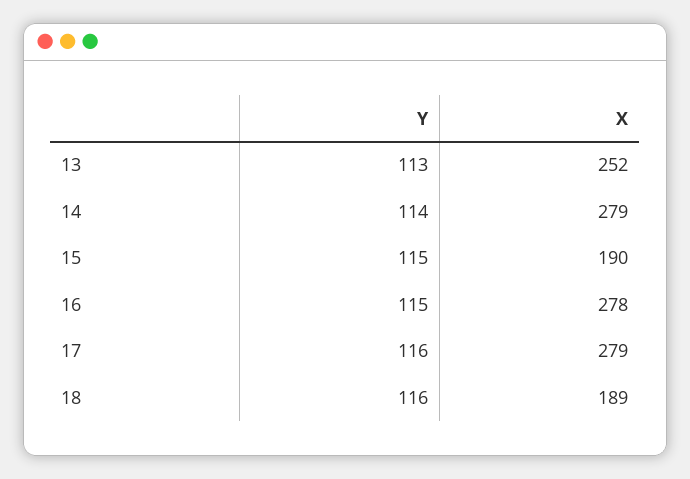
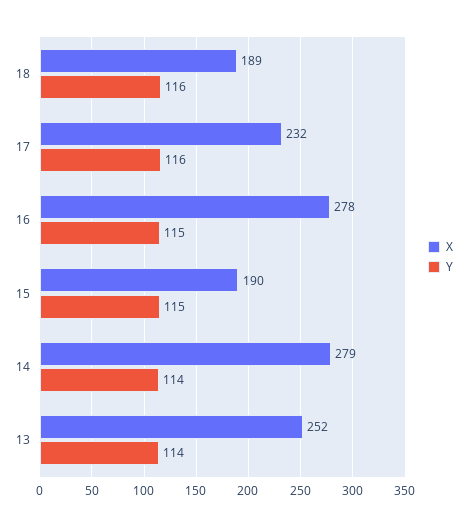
  {
    "Y": {
-     "13": 113,
+     "13": 114,
      "14": 114,
      "15": 115,
      "16": 115,
      "17": 116,
      "18": 116
    },
    "X": {
      "13": 252,
      "14": 279,
      "15": 190,
      "16": 278,
-     "17": 279,
+     "17": 232,
      "18": 189
    }
  }

